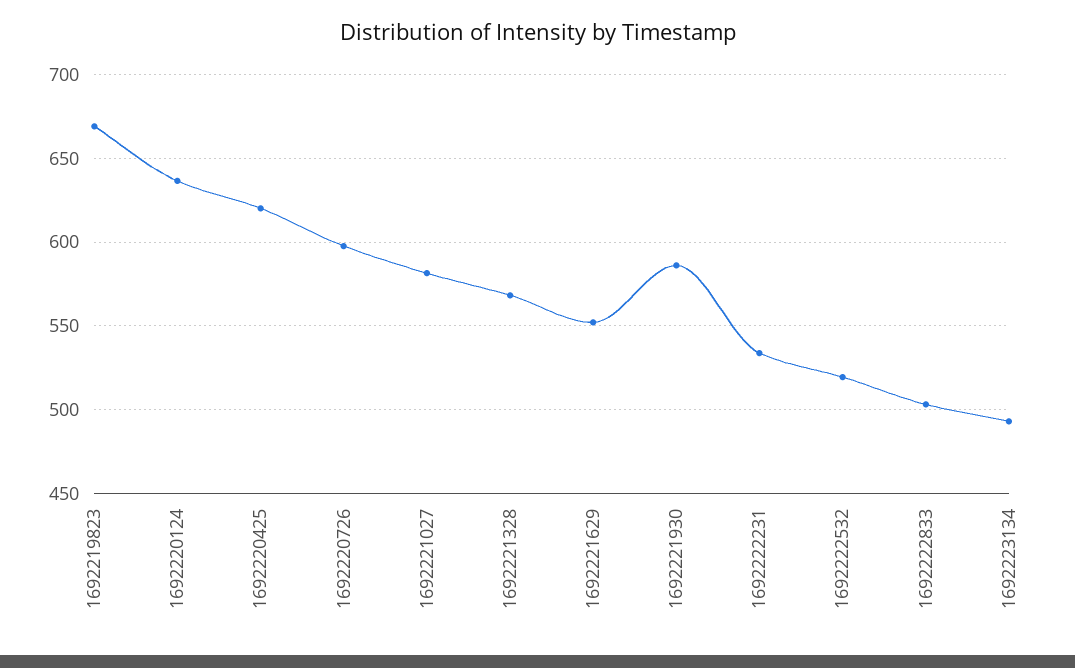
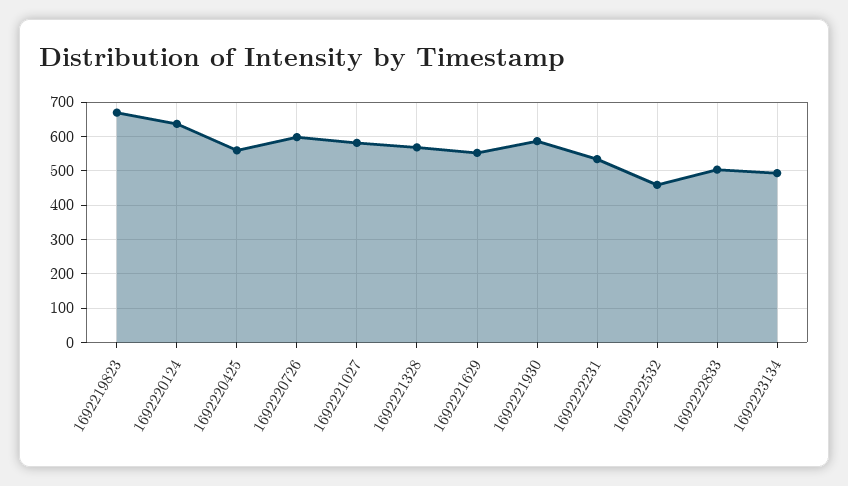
  {
    "1692219823": 670,
    "1692220124": 635,
-   "1692220425": 620,
+   "1692220425": 560,
    "1692220726": 600,
    "1692221027": 580,
    "1692221328": 570,
    "1692221629": 550,
    "1692221930": 585,
    "1692222231": 535,
-   "1692222532": 520,
+   "1692222532": 460,
    "1692222833": 505,
    "1692223134": 495
  }

